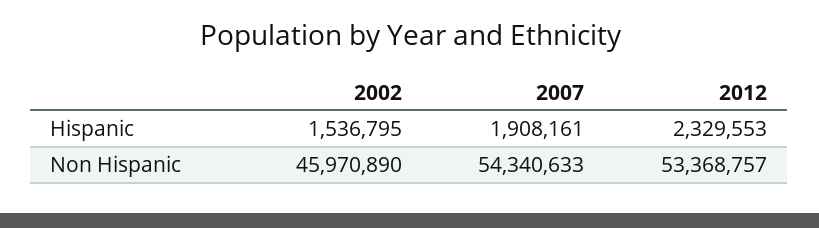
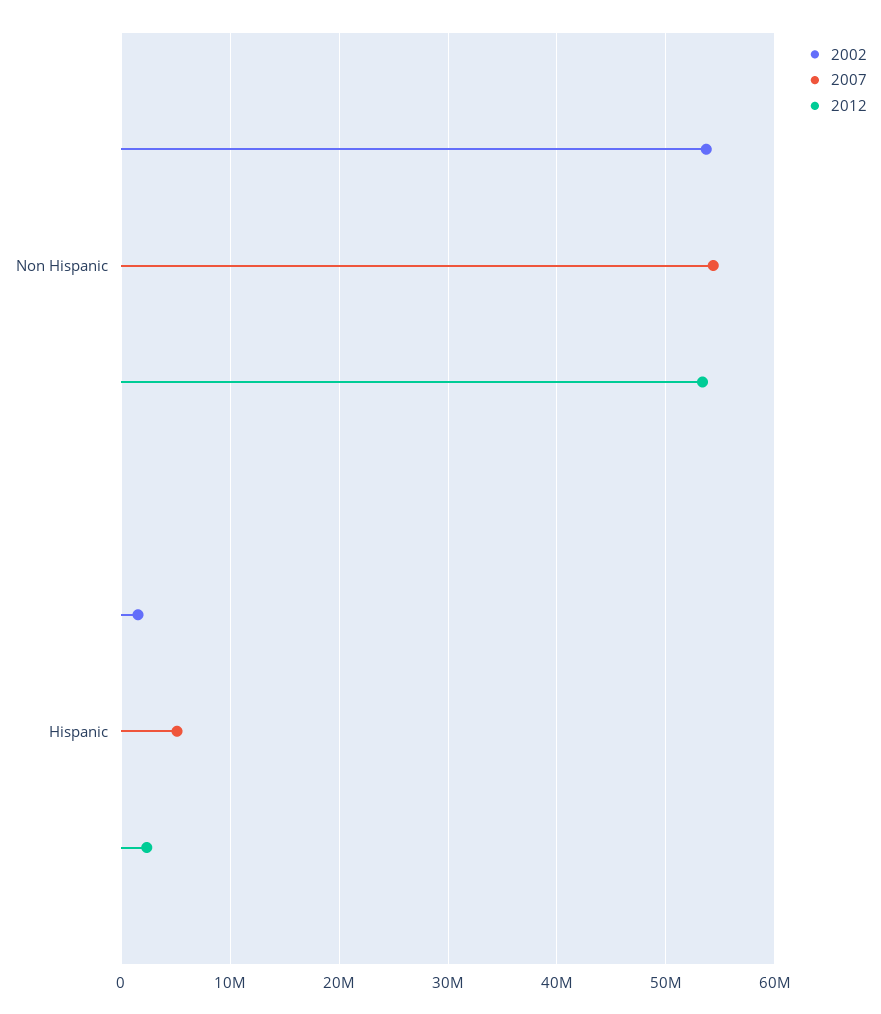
  {
    "2002": {
      "Hispanic": 1536795,
-     "Non Hispanic": 45970890
+     "Non Hispanic": 54000000
    },
    "2007": {
-     "Hispanic": 1908161,
+     "Hispanic": 5000000,
      "Non Hispanic": 54340633
    },
    "2012": {
      "Hispanic": 2329553,
      "Non Hispanic": 53368757
    }
  }

